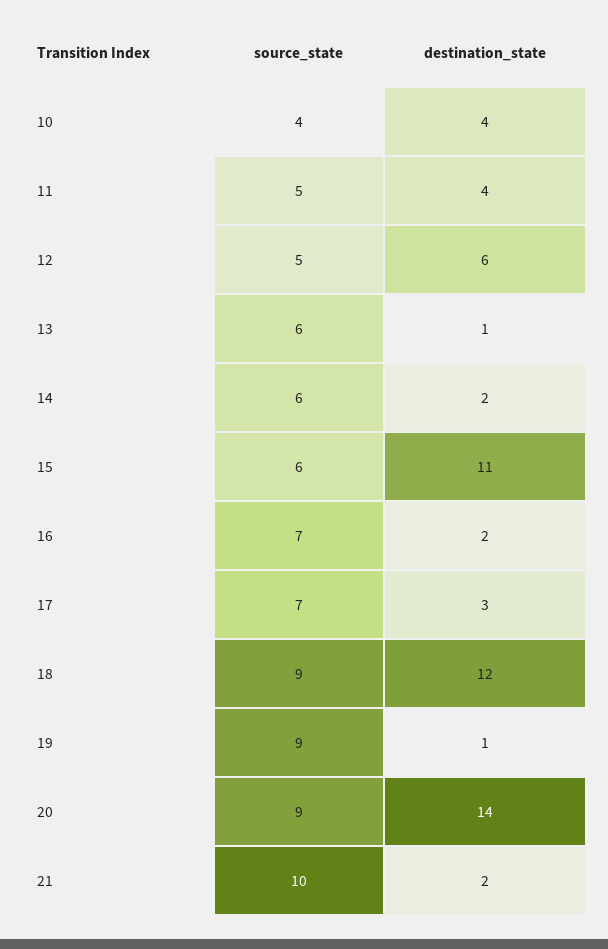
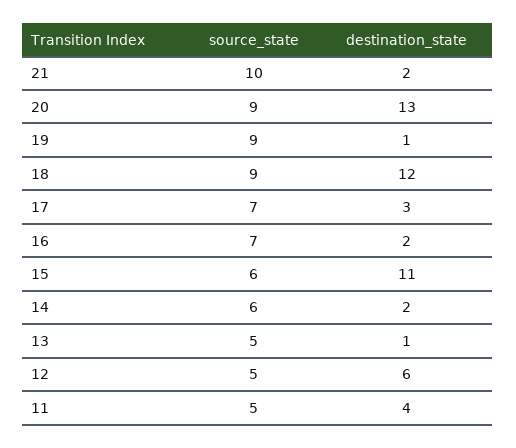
  {
    "source_state": {
-     "10": 4,
      "11": 5,
      "12": 5,
-     "13": 6,
+     "13": 5,
      "14": 6,
      "15": 6,
      "16": 7,
      "17": 7,
      "18": 9,
      "19": 9,
      "20": 9,
      "21": 10
    },
    "destination_state": {
-     "10": 4,
      "11": 4,
      "12": 6,
      "13": 1,
      "14": 2,
      "15": 11,
      "16": 2,
      "17": 3,
      "18": 12,
      "19": 1,
-     "20": 14,
+     "20": 13,
      "21": 2
    }
  }

